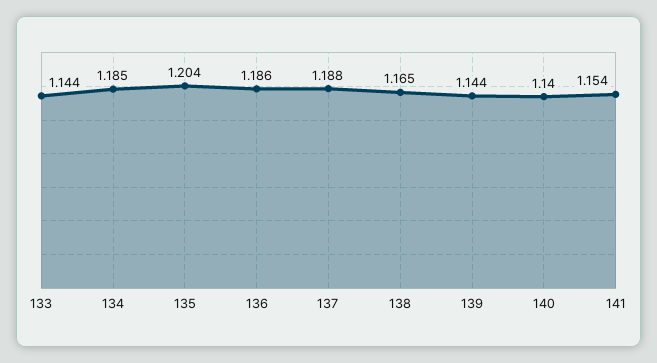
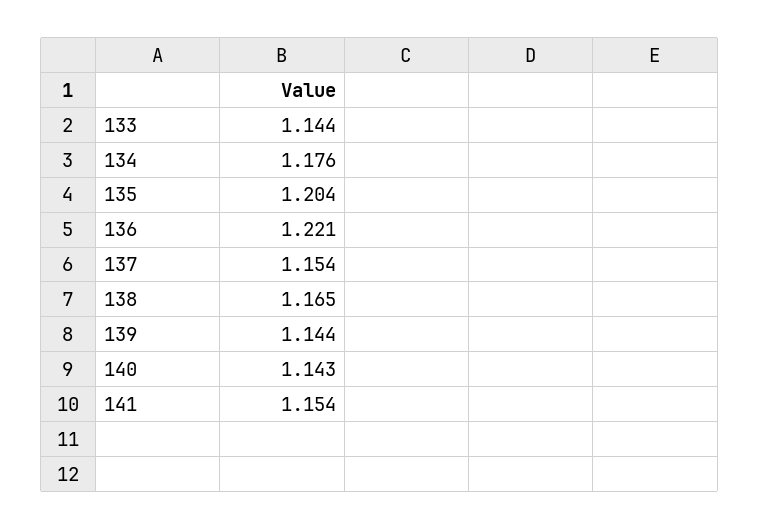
  {
    "133": 1.144,
-   "134": 1.185,
+   "134": 1.176,
    "135": 1.204,
-   "136": 1.186,
+   "136": 1.221,
-   "137": 1.188,
+   "137": 1.154,
    "138": 1.165,
    "139": 1.144,
-   "140": 1.14,
+   "140": 1.143,
    "141": 1.154
  }

